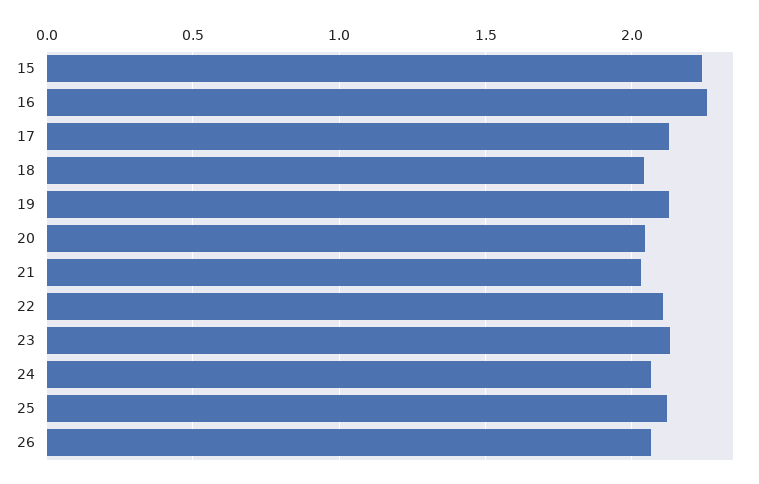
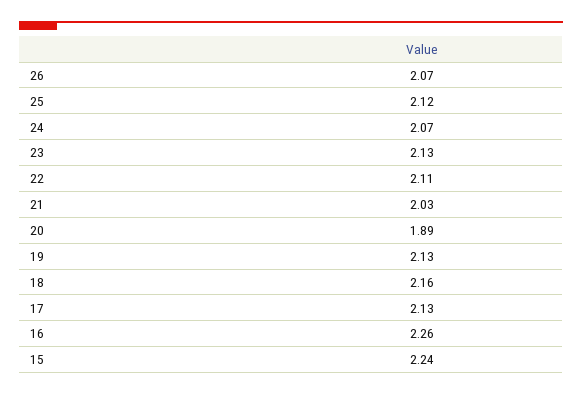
  {
    "15": 2.24,
    "16": 2.26,
    "17": 2.13,
-   "18": 2.05,
+   "18": 2.16,
    "19": 2.13,
-   "20": 2.05,
+   "20": 1.89,
    "21": 2.03,
    "22": 2.11,
    "23": 2.13,
    "24": 2.07,
    "25": 2.12,
    "26": 2.07
  }

